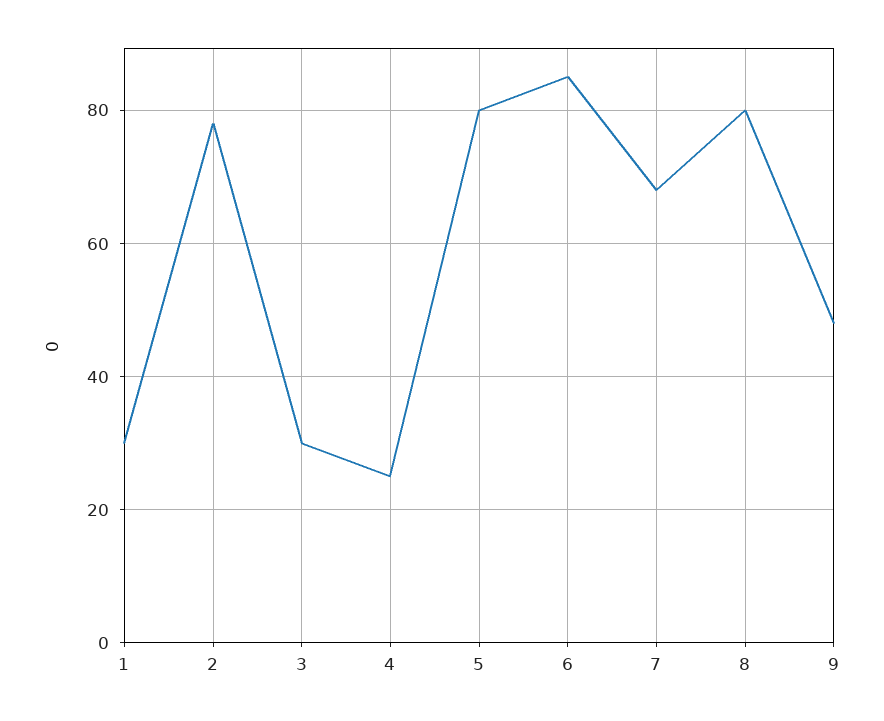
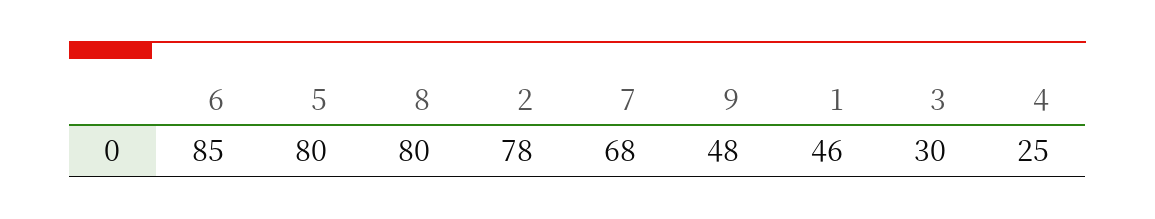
  {
-   "1": 30,
+   "1": 46,
    "2": 78,
    "3": 30,
    "4": 25,
    "5": 80,
    "6": 85,
    "7": 68,
    "8": 80,
    "9": 48
  }

